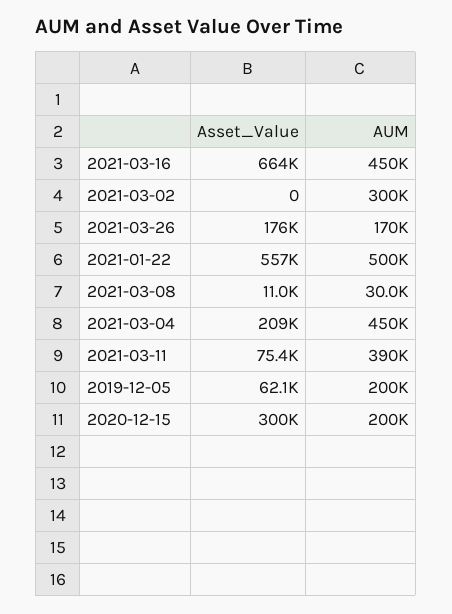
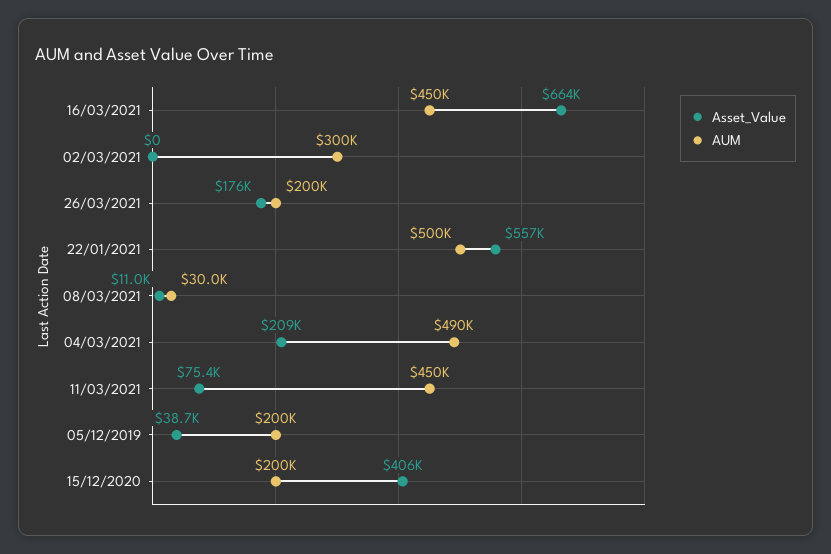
  {
    "Asset_Value": {
      "2021-03-16": 664000,
      "2021-03-02": 0,
      "2021-03-26": 176000,
      "2021-01-22": 557000,
      "2021-03-08": 11000,
      "2021-03-04": 209000,
      "2021-03-11": 75400,
-     "2019-12-05": 62100,
+     "2019-12-05": 38700,
-     "2020-12-15": 300000
+     "2020-12-15": 406000
    },
    "AUM": {
      "2021-03-16": 450000,
      "2021-03-02": 300000,
-     "2021-03-26": 170000,
+     "2021-03-26": 200000,
      "2021-01-22": 500000,
      "2021-03-08": 30000,
-     "2021-03-04": 450000,
+     "2021-03-04": 490000,
-     "2021-03-11": 390000,
+     "2021-03-11": 450000,
      "2019-12-05": 200000,
      "2020-12-15": 200000
    }
  }

